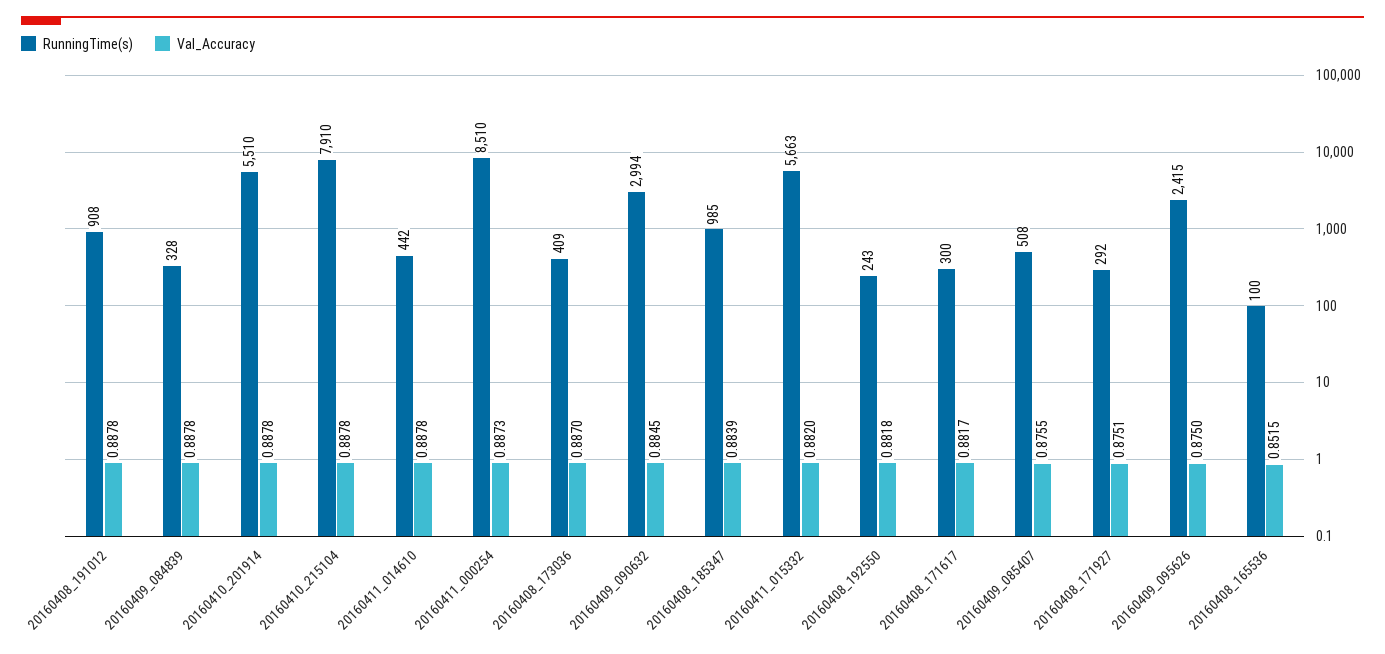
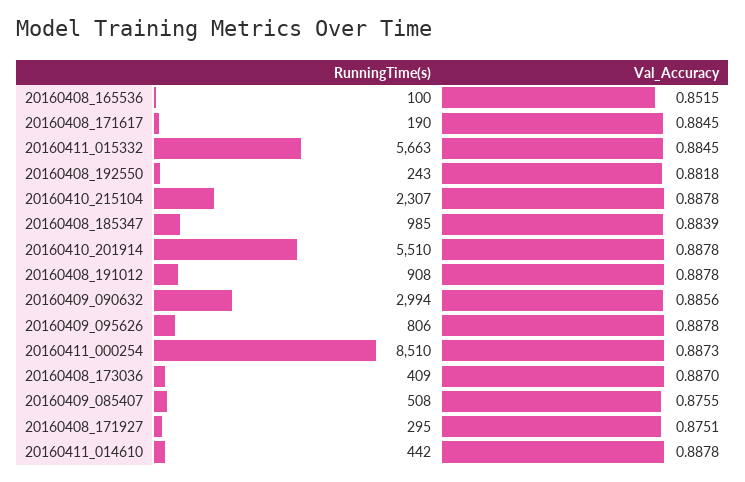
  {
    "RunningTime(s)": {
      "20160408_191012": 908,
-     "20160409_084839": 328,
      "20160410_201914": 5510,
-     "20160410_215104": 7910,
+     "20160410_215104": 2307,
      "20160411_014610": 442,
      "20160411_000254": 8510,
      "20160408_173036": 409,
      "20160409_090632": 2994,
      "20160408_185347": 985,
      "20160411_015332": 5663,
      "20160408_192550": 243,
-     "20160408_171617": 300,
+     "20160408_171617": 190,
      "20160409_085407": 508,
-     "20160408_171927": 292,
+     "20160408_171927": 295,
-     "20160409_095626": 2415,
+     "20160409_095626": 806,
      "20160408_165536": 100
    },
    "Val_Accuracy": {
      "20160408_191012": 0.8878,
-     "20160409_084839": 0.8878,
      "20160410_201914": 0.8878,
      "20160410_215104": 0.8878,
      "20160411_014610": 0.8878,
      "20160411_000254": 0.8873,
      "20160408_173036": 0.887,
-     "20160409_090632": 0.8845,
+     "20160409_090632": 0.8856,
      "20160408_185347": 0.8839,
-     "20160411_015332": 0.882,
+     "20160411_015332": 0.8845,
      "20160408_192550": 0.8818,
-     "20160408_171617": 0.8817,
+     "20160408_171617": 0.8845,
      "20160409_085407": 0.8755,
      "20160408_171927": 0.8751,
-     "20160409_095626": 0.875,
+     "20160409_095626": 0.8878,
      "20160408_165536": 0.8515
    }
  }

